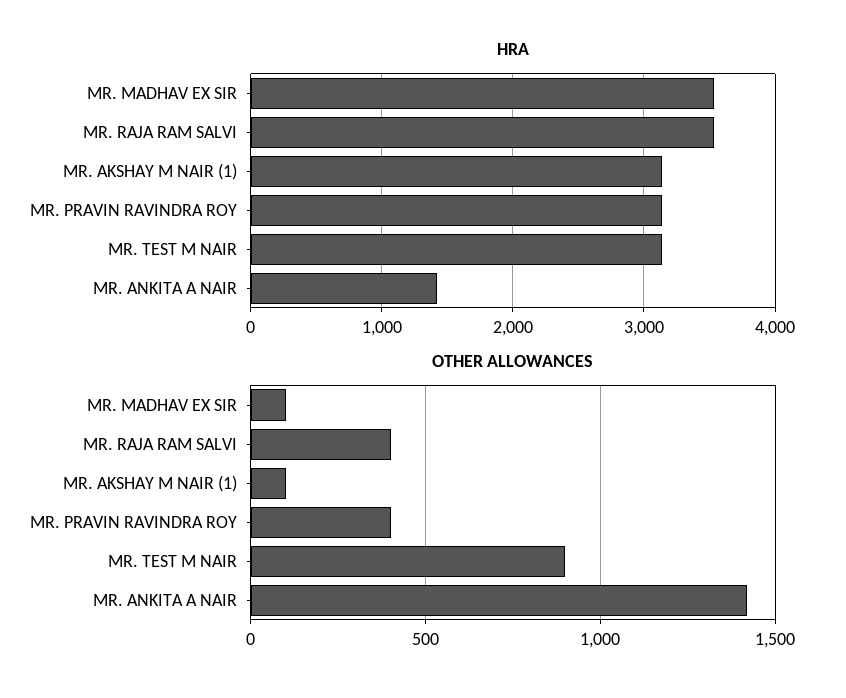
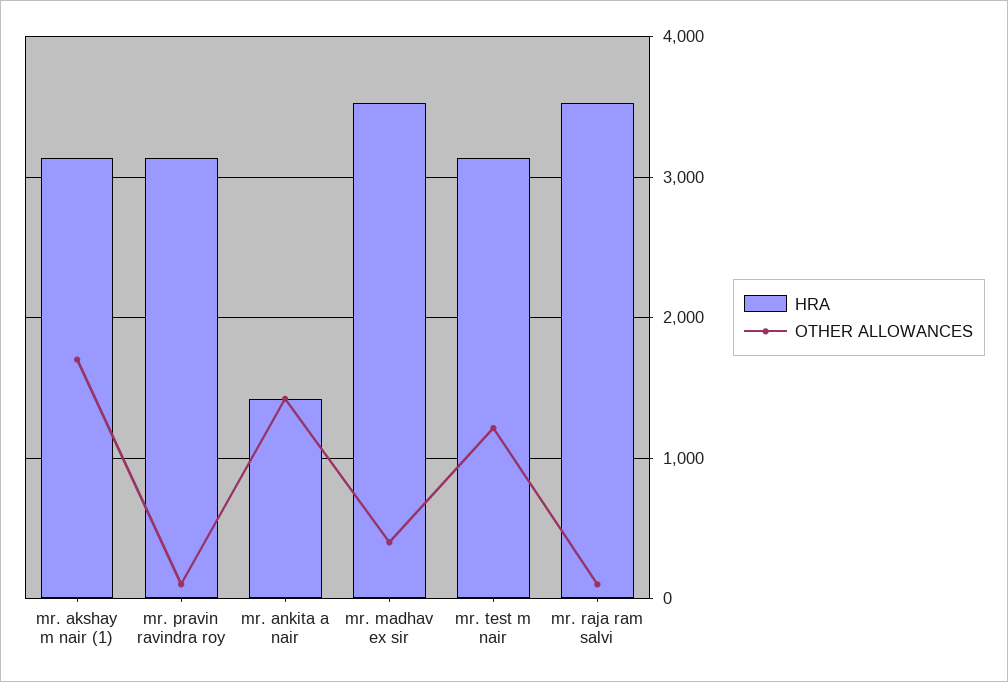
  {
    "HRA": {
      "MR. MADHAV EX SIR": 3500,
      "MR. RAJA RAM SALVI": 3500,
      "MR. AKSHAY M NAIR (1)": 3100,
      "MR. PRAVIN RAVINDRA ROY": 3100,
      "MR. TEST M NAIR": 3100,
      "MR. ANKITA A NAIR": 1400
    },
    "OTHER ALLOWANCES": {
-     "MR. MADHAV EX SIR": 100,
+     "MR. MADHAV EX SIR": 400,
-     "MR. RAJA RAM SALVI": 400,
+     "MR. RAJA RAM SALVI": 100,
-     "MR. AKSHAY M NAIR (1)": 100,
+     "MR. AKSHAY M NAIR (1)": 1700,
-     "MR. PRAVIN RAVINDRA ROY": 400,
+     "MR. PRAVIN RAVINDRA ROY": 100,
-     "MR. TEST M NAIR": 900,
+     "MR. TEST M NAIR": 1200,
      "MR. ANKITA A NAIR": 1400
    }
  }

